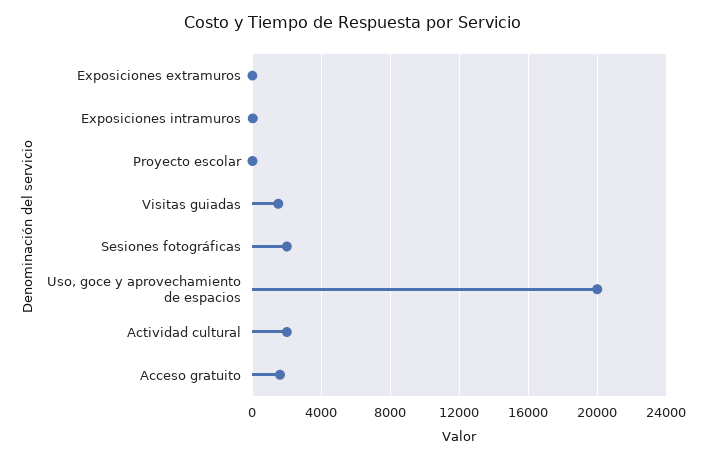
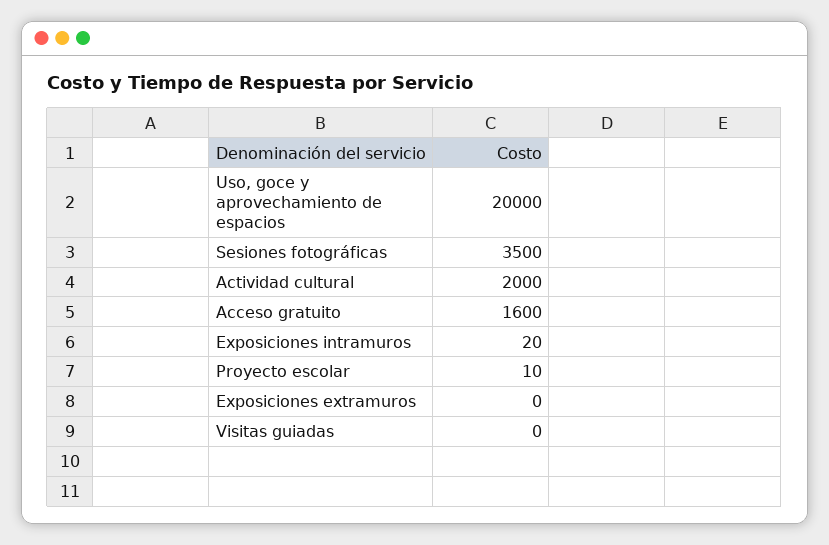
  {
    "Exposiciones extramuros": 0,
    "Exposiciones intramuros": 20,
    "Proyecto escolar": 10,
-   "Visitas guiadas": 1500,
+   "Visitas guiadas": 0,
-   "Sesiones fotográficas": 2000,
+   "Sesiones fotográficas": 3500,
    "Uso, goce y aprovechamiento de espacios": 20000,
    "Actividad cultural": 2000,
    "Acceso gratuito": 1600
  }

